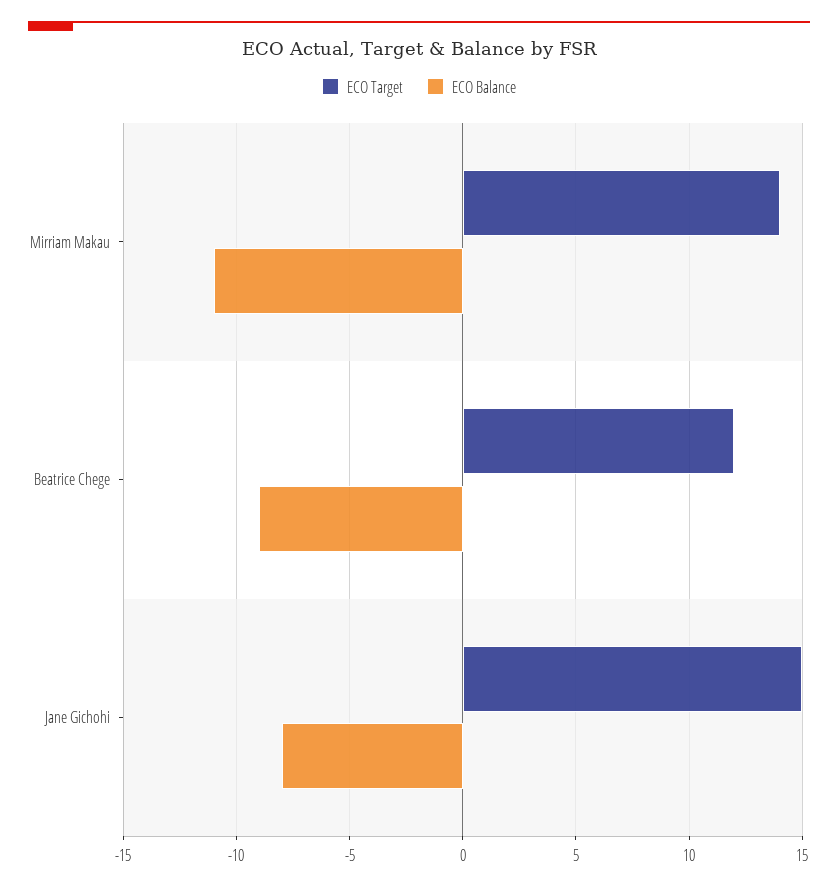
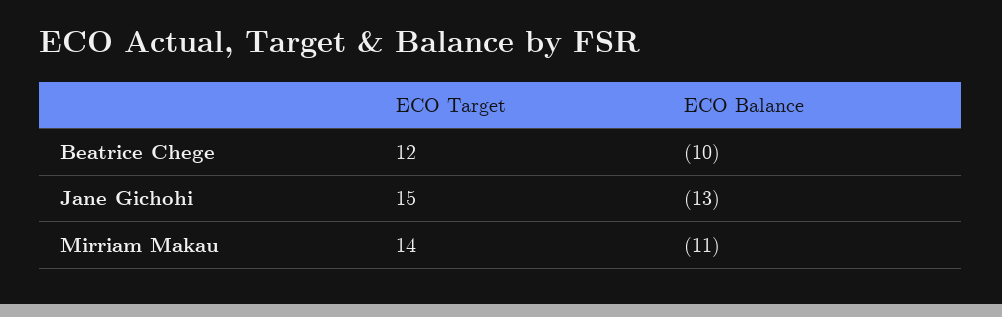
  {
    "ECO Target": {
      "Mirriam Makau": 14,
      "Beatrice Chege": 12,
      "Jane Gichohi": 15
    },
    "ECO Balance": {
      "Mirriam Makau": -11,
-     "Beatrice Chege": -9,
+     "Beatrice Chege": -10,
-     "Jane Gichohi": -8
+     "Jane Gichohi": -13
    }
  }

